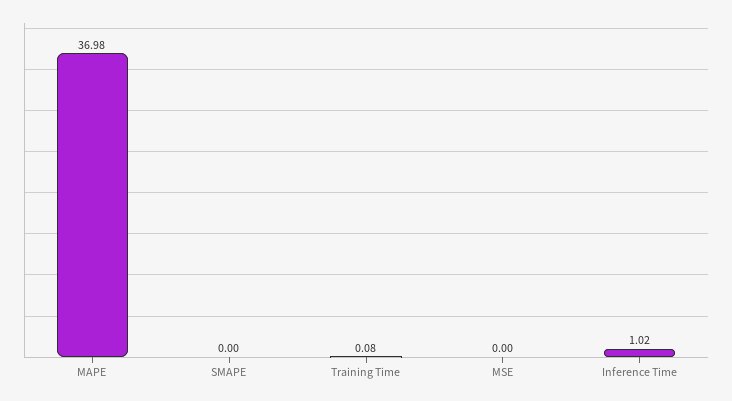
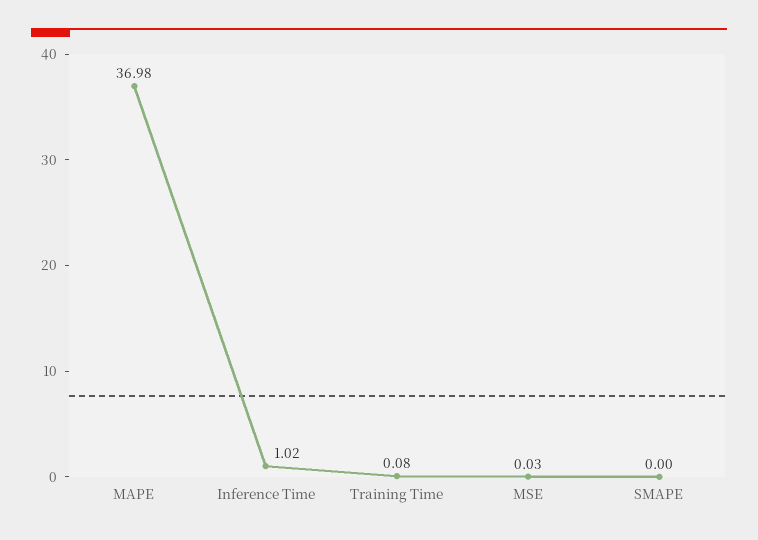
  {
    "MAPE": 36.98,
    "SMAPE": 0,
    "Training Time": 0.08,
-   "MSE": 0,
+   "MSE": 0.03,
    "Inference Time": 1.02
  }

